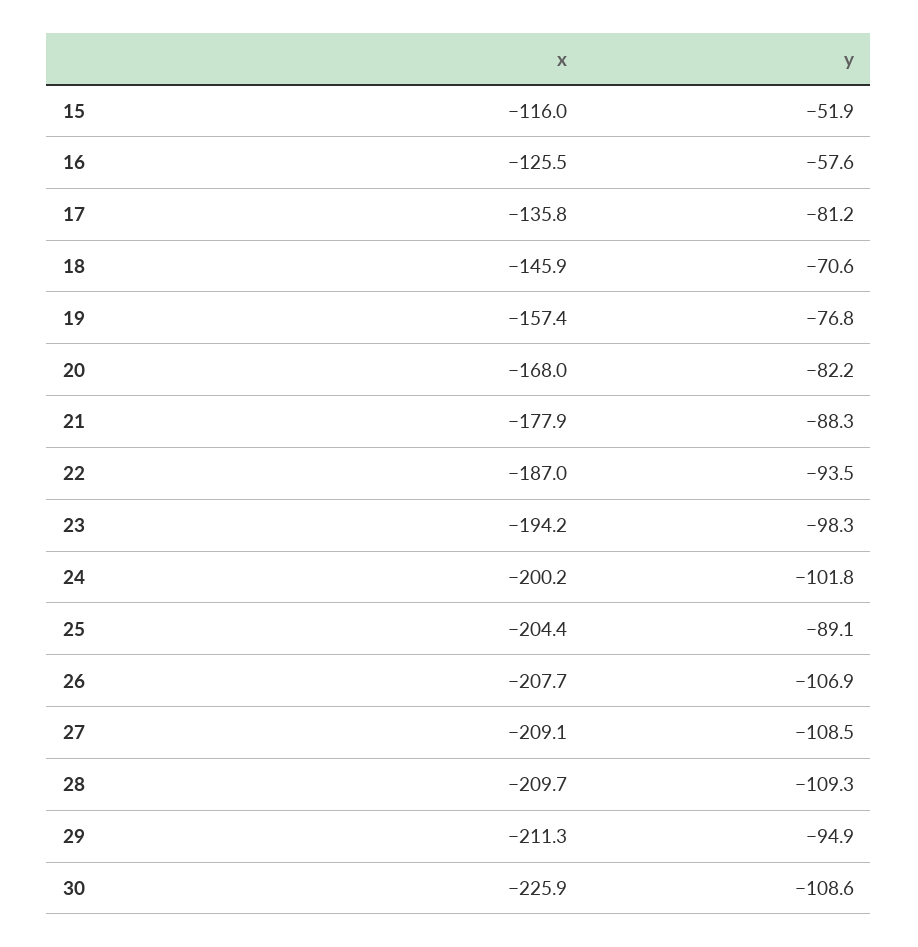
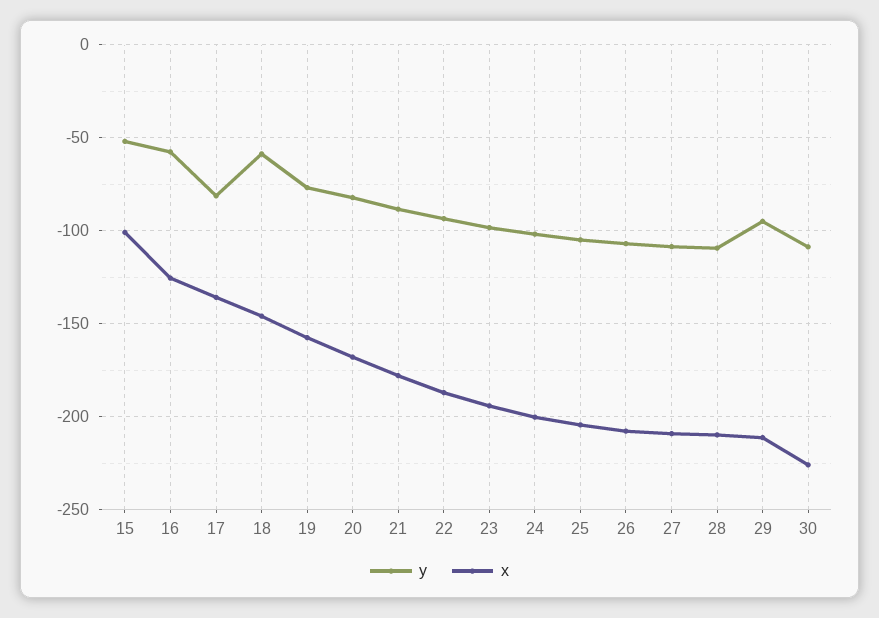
  {
    "x": {
-     "15": -116,
+     "15": -100,
      "16": -125.5,
      "17": -135.8,
      "18": -145.9,
      "19": -157.4,
      "20": -168,
      "21": -177.9,
      "22": -187,
      "23": -194.2,
      "24": -200.2,
      "25": -204.4,
      "26": -207.7,
      "27": -209.1,
      "28": -209.7,
      "29": -211.3,
      "30": -225.9
    },
    "y": {
      "15": -51.9,
      "16": -57.6,
      "17": -81.2,
-     "18": -70.6,
+     "18": -60,
      "19": -76.8,
      "20": -82.2,
      "21": -88.3,
      "22": -93.5,
      "23": -98.3,
      "24": -101.8,
-     "25": -89.1,
+     "25": -105,
      "26": -106.9,
      "27": -108.5,
      "28": -109.3,
      "29": -94.9,
      "30": -108.6
    }
  }

